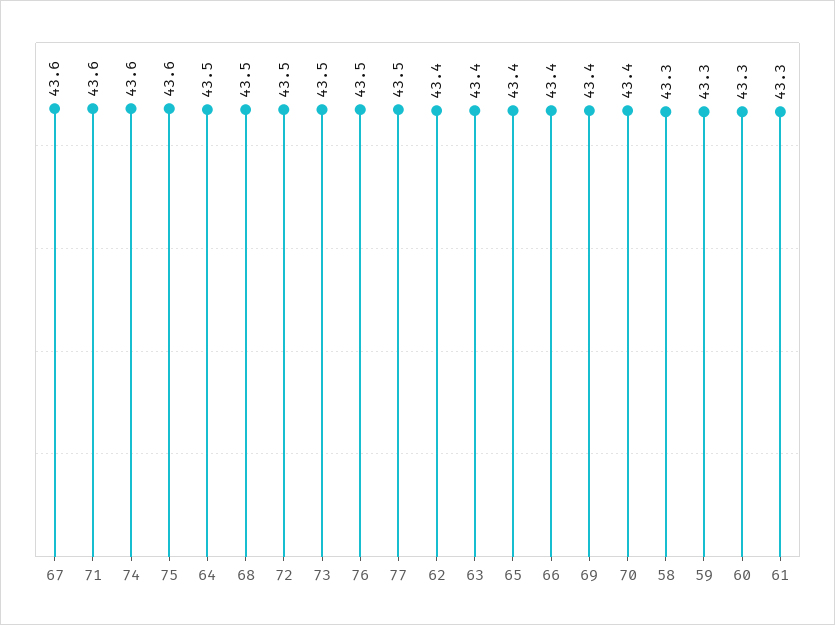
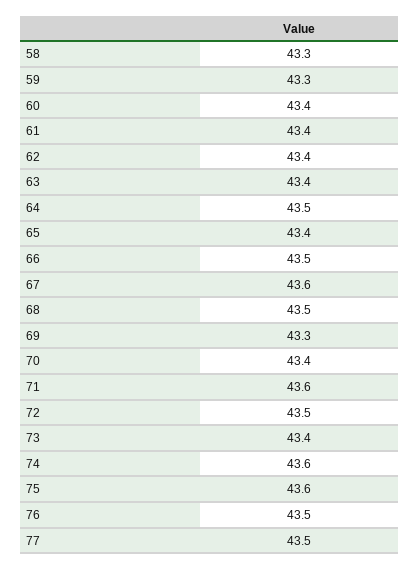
  {
    "67": 43.6,
    "71": 43.6,
    "74": 43.6,
    "75": 43.6,
    "64": 43.5,
    "68": 43.5,
    "72": 43.5,
-   "73": 43.5,
+   "73": 43.4,
    "76": 43.5,
    "77": 43.5,
    "62": 43.4,
    "63": 43.4,
    "65": 43.4,
-   "66": 43.4,
+   "66": 43.5,
-   "69": 43.4,
+   "69": 43.3,
    "70": 43.4,
    "58": 43.3,
    "59": 43.3,
-   "60": 43.3,
+   "60": 43.4,
-   "61": 43.3
+   "61": 43.4
  }

